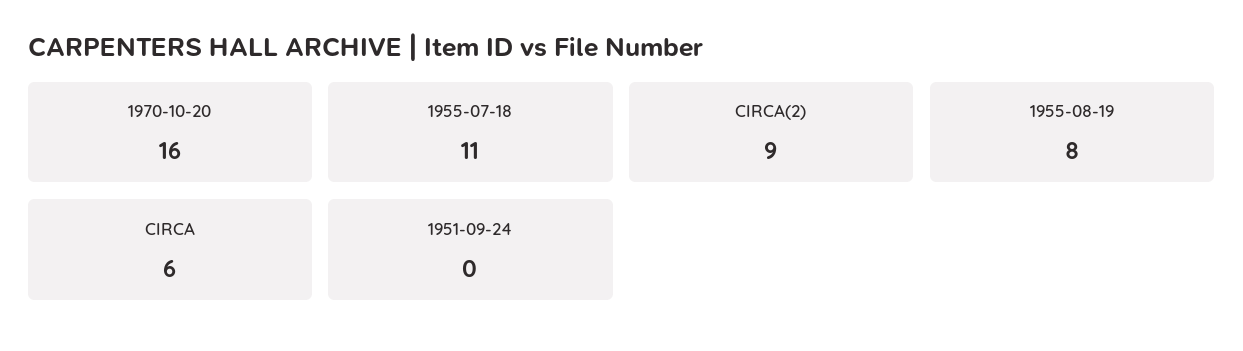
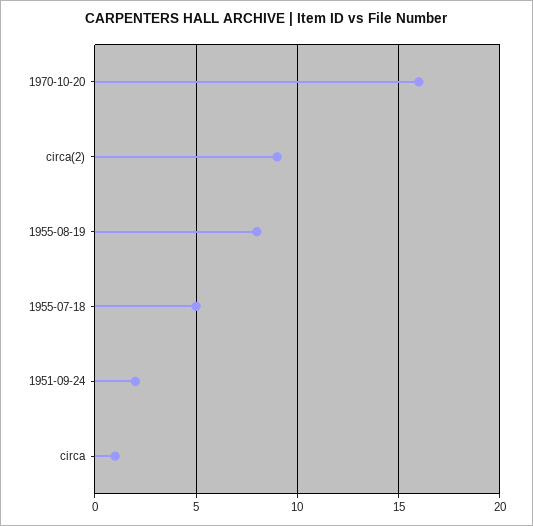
  {
    "1970-10-20": 16,
-   "1955-07-18": 11,
+   "1955-07-18": 5,
    "CIRCA(2)": 9,
    "1955-08-19": 8,
-   "CIRCA": 6,
+   "CIRCA": 1,
-   "1951-09-24": 0
+   "1951-09-24": 2
  }

